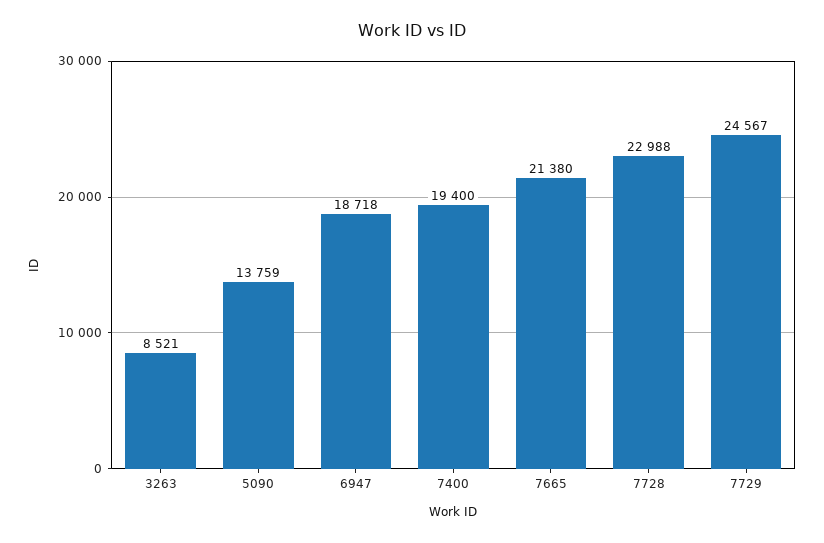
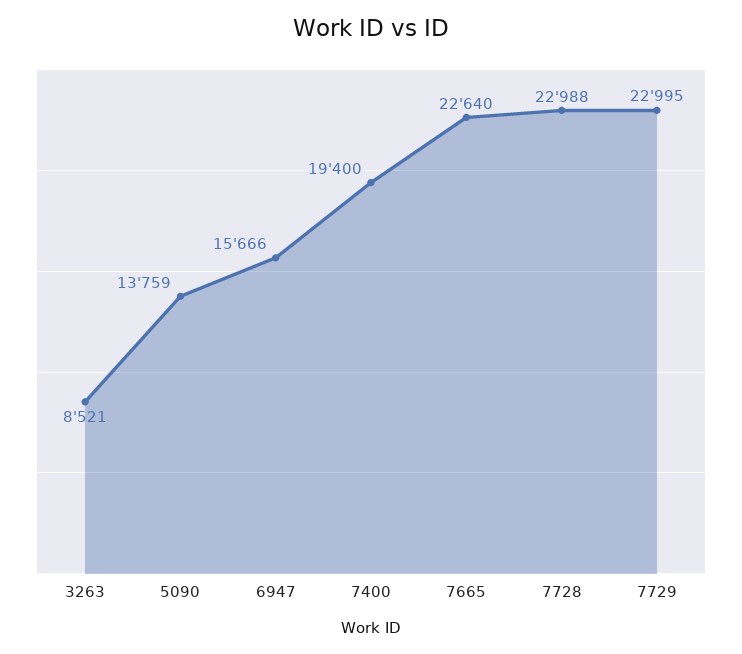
  {
    "3263": 8521,
    "5090": 13759,
-   "6947": 18718,
+   "6947": 15666,
    "7400": 19400,
-   "7665": 21380,
+   "7665": 22640,
    "7728": 22988,
-   "7729": 24567
+   "7729": 22995
  }

